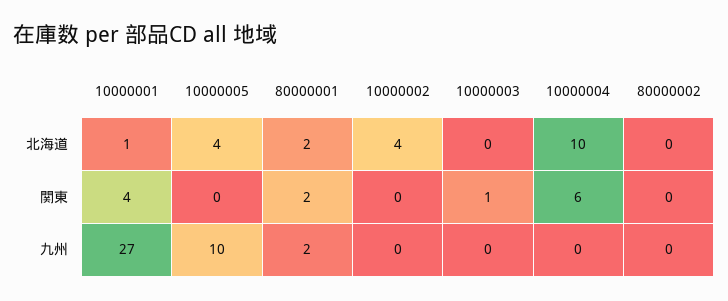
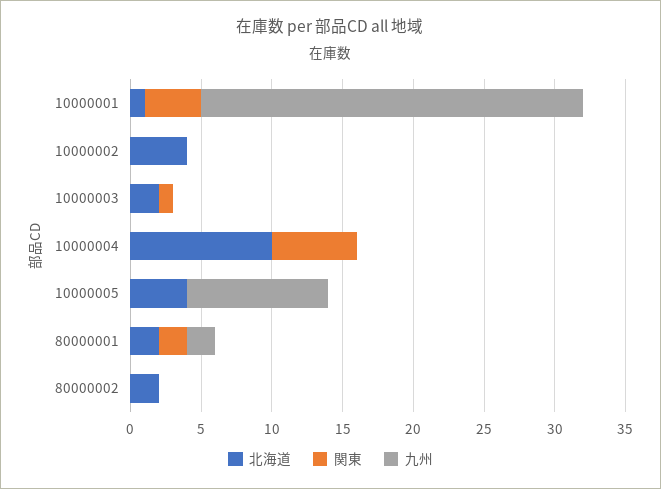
  {
    "北海道": {
      "10000001": 1,
      "10000005": 4,
      "80000001": 2,
      "10000002": 4,
-     "10000003": 0,
+     "10000003": 2,
      "10000004": 10,
-     "80000002": 0
+     "80000002": 2
    },
    "関東": {
      "10000001": 4,
      "10000005": 0,
      "80000001": 2,
      "10000002": 0,
      "10000003": 1,
      "10000004": 6,
      "80000002": 0
    },
    "九州": {
      "10000001": 27,
      "10000005": 10,
      "80000001": 2,
      "10000002": 0,
      "10000003": 0,
      "10000004": 0,
      "80000002": 0
    }
  }

